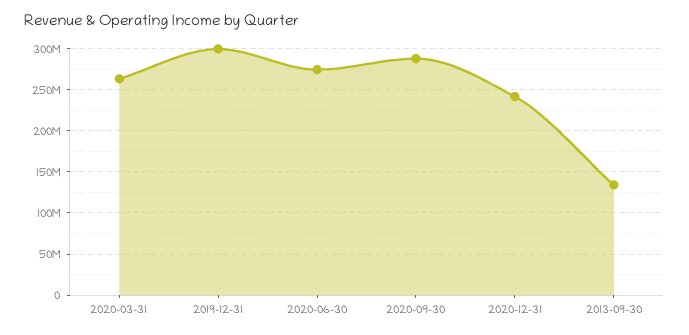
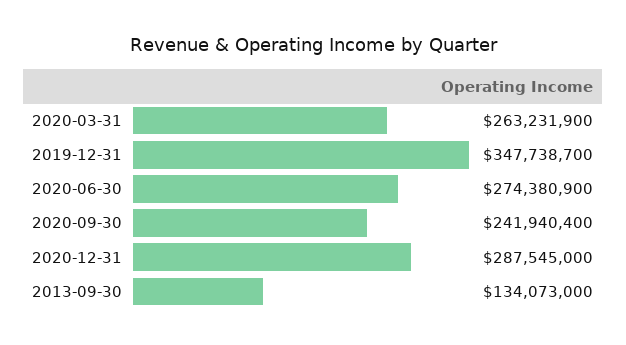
  {
    "2020-03-31": 263231900,
-   "2019-12-31": 300000000,
+   "2019-12-31": 347738700,
    "2020-06-30": 274380900,
-   "2020-09-30": 290000000,
+   "2020-09-30": 241940400,
-   "2020-12-31": 240000000,
+   "2020-12-31": 287545000,
    "2013-09-30": 134073000
  }

